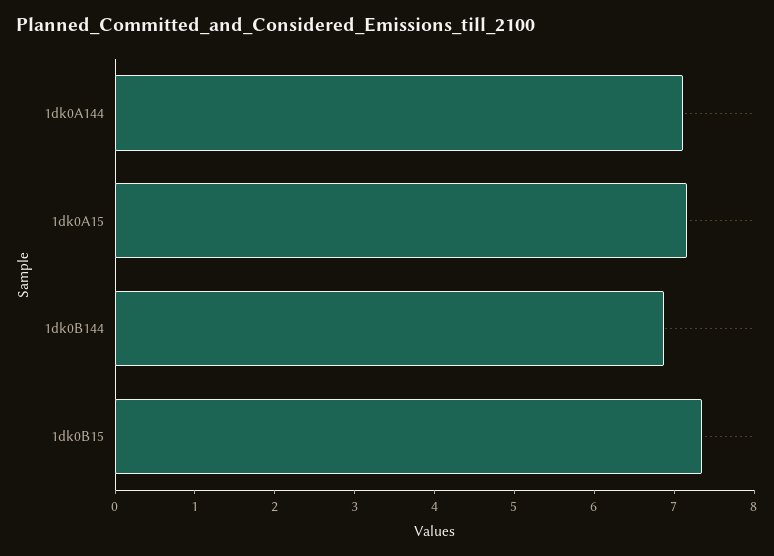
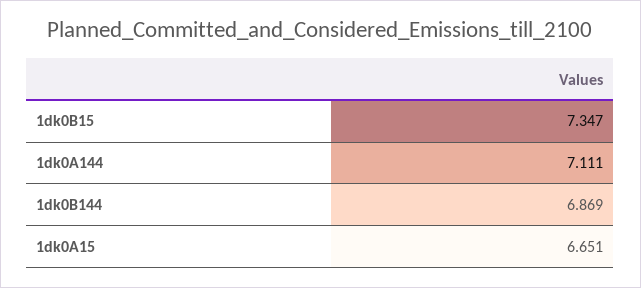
  {
    "1dk0A144": 7.111,
-   "1dk0A15": 7.2,
+   "1dk0A15": 6.651,
    "1dk0B144": 6.869,
    "1dk0B15": 7.347
  }

